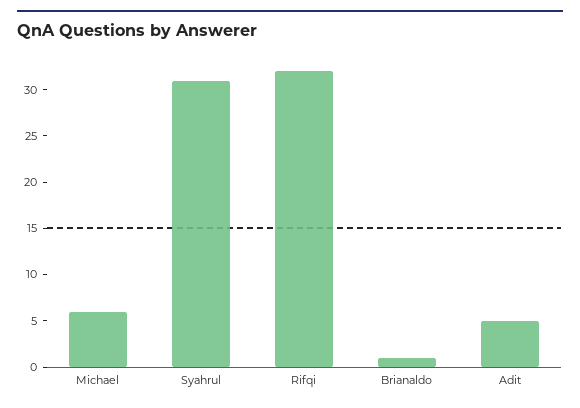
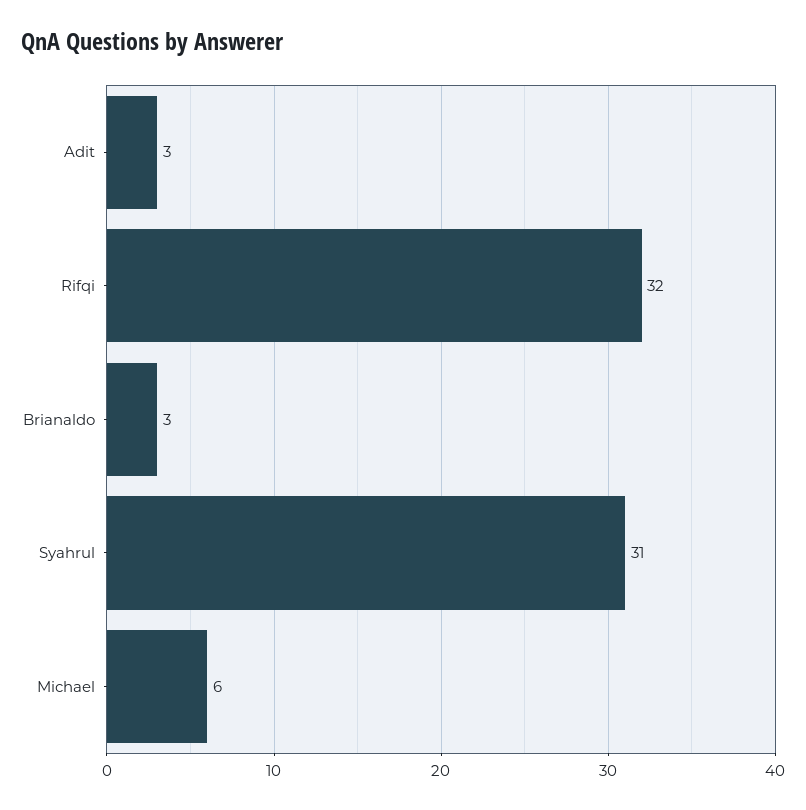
  {
    "Michael": 6,
    "Syahrul": 31,
    "Rifqi": 32,
-   "Brianaldo": 1,
+   "Brianaldo": 3,
-   "Adit": 5
+   "Adit": 3
  }

